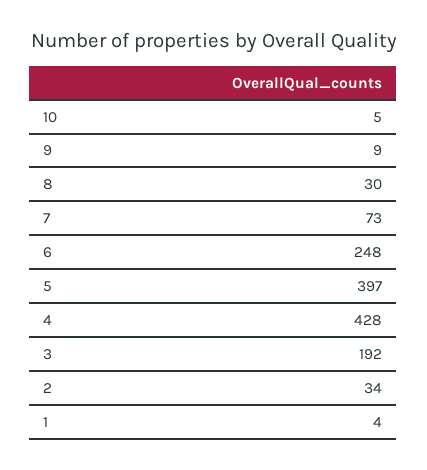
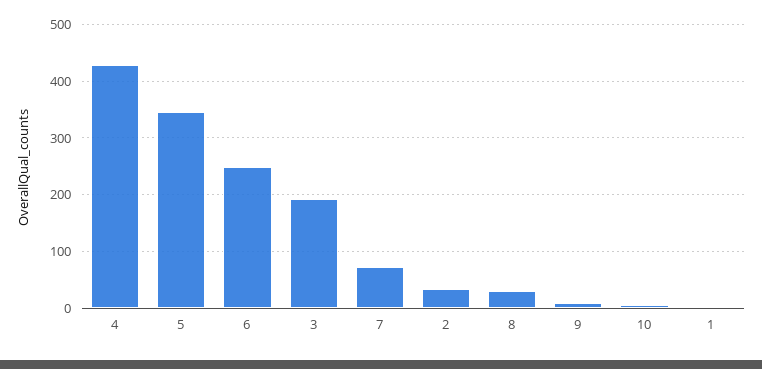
  {
    "10": 5,
    "9": 9,
    "8": 30,
    "7": 73,
    "6": 248,
-   "5": 397,
+   "5": 340,
    "4": 428,
    "3": 192,
    "2": 34,
    "1": 4
  }

